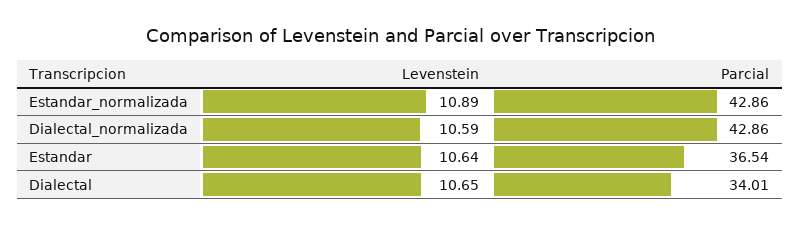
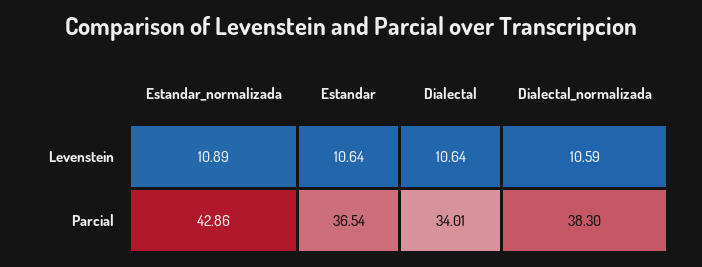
  {
    "Levenstein": {
      "Estandar_normalizada": 10.89,
      "Dialectal_normalizada": 10.59,
      "Estandar": 10.64,
-     "Dialectal": 10.65
+     "Dialectal": 10.64
    },
    "Parcial": {
      "Estandar_normalizada": 42.86,
-     "Dialectal_normalizada": 42.86,
+     "Dialectal_normalizada": 38.3,
      "Estandar": 36.54,
      "Dialectal": 34.01
    }
  }

